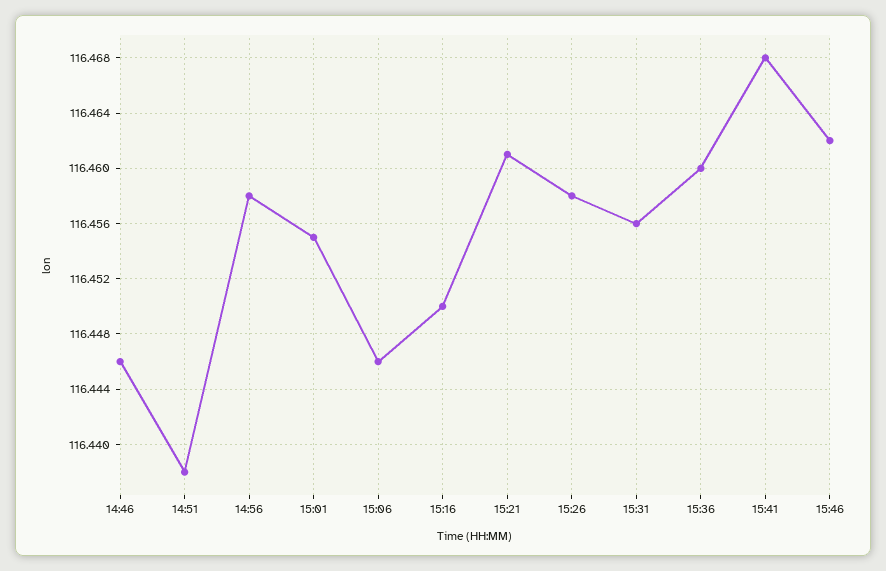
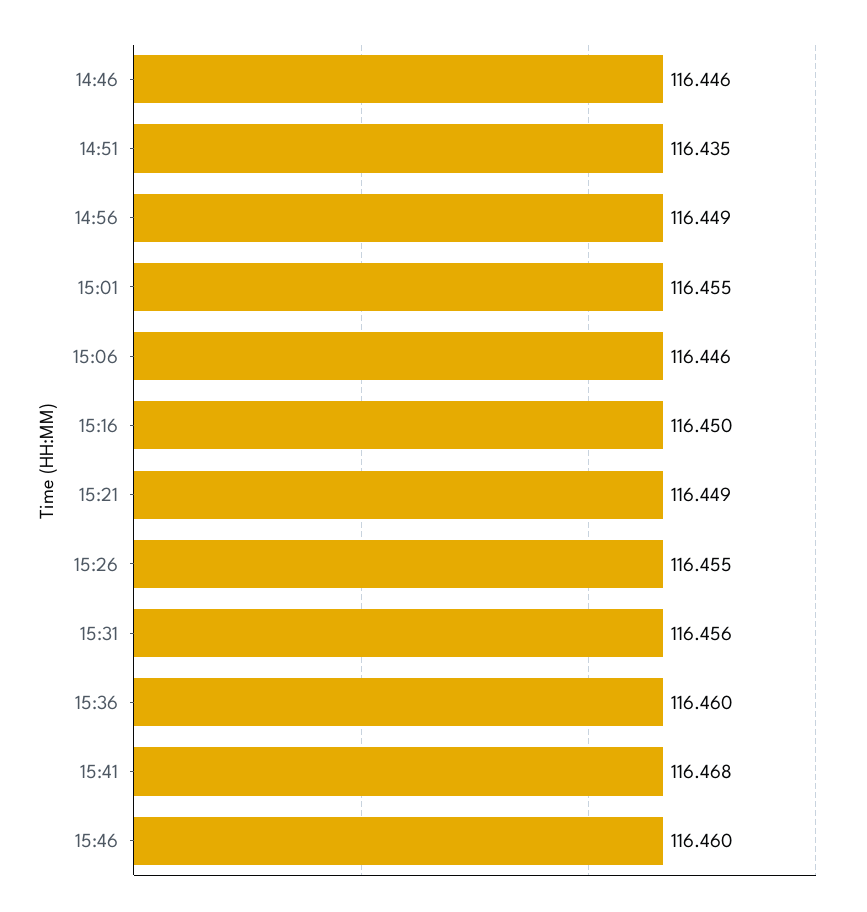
  {
    "14:46": 116.446,
-   "14:51": 116.438,
+   "14:51": 116.435,
-   "14:56": 116.458,
+   "14:56": 116.449,
    "15:01": 116.455,
    "15:06": 116.446,
    "15:16": 116.45,
-   "15:21": 116.461,
+   "15:21": 116.449,
-   "15:26": 116.458,
+   "15:26": 116.455,
    "15:31": 116.456,
    "15:36": 116.46,
    "15:41": 116.468,
-   "15:46": 116.462
+   "15:46": 116.46
  }

